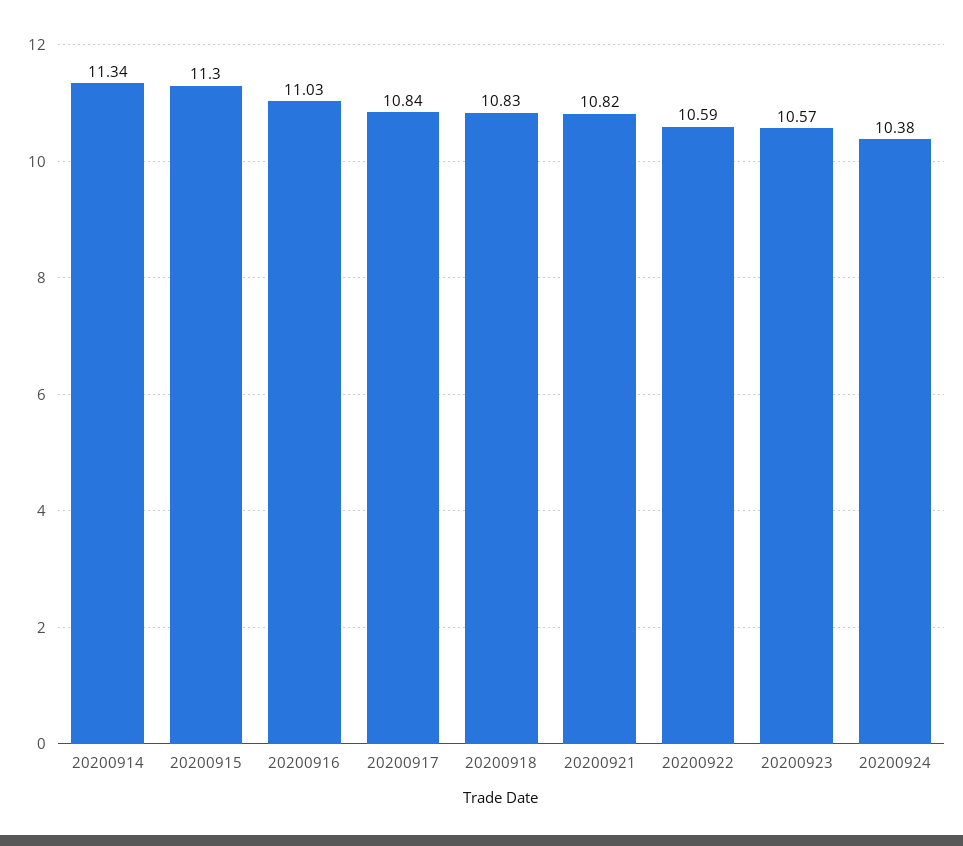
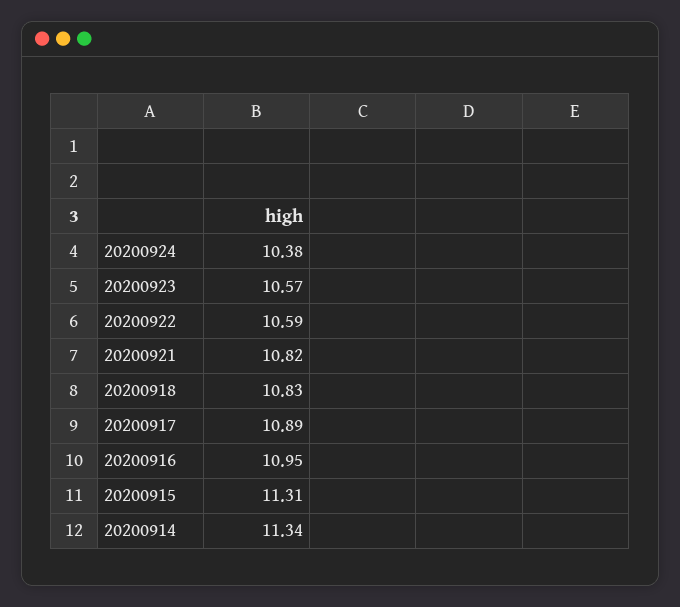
  {
    "20200914": 11.34,
-   "20200915": 11.3,
+   "20200915": 11.31,
-   "20200916": 11.03,
+   "20200916": 10.95,
-   "20200917": 10.84,
+   "20200917": 10.89,
    "20200918": 10.83,
    "20200921": 10.82,
    "20200922": 10.59,
    "20200923": 10.57,
    "20200924": 10.38
  }

